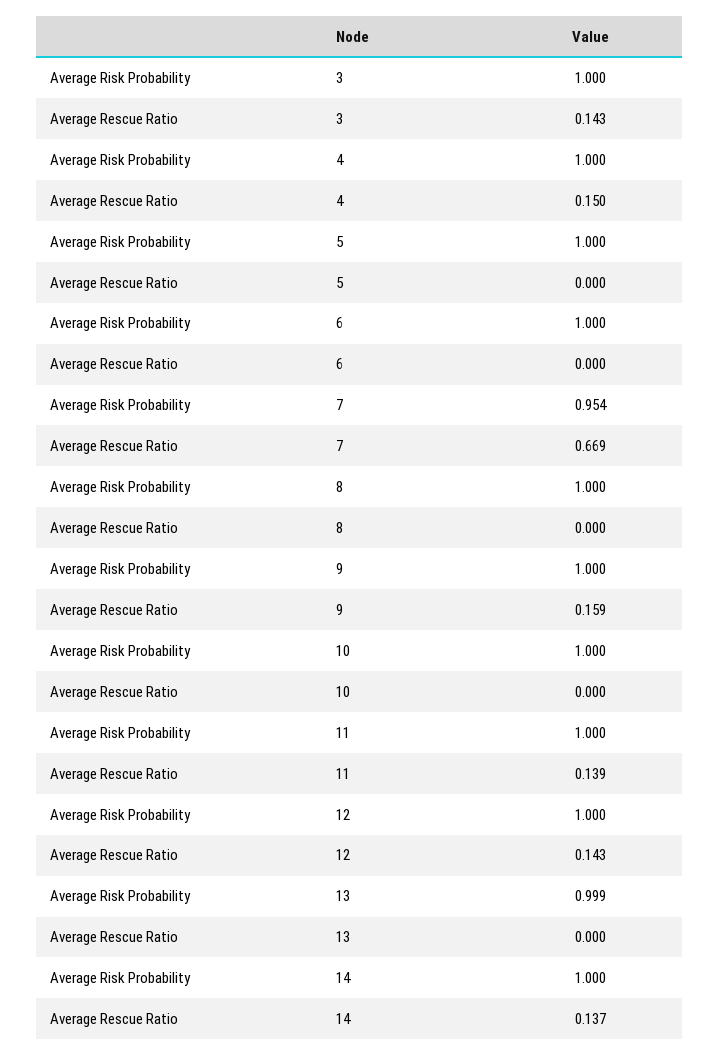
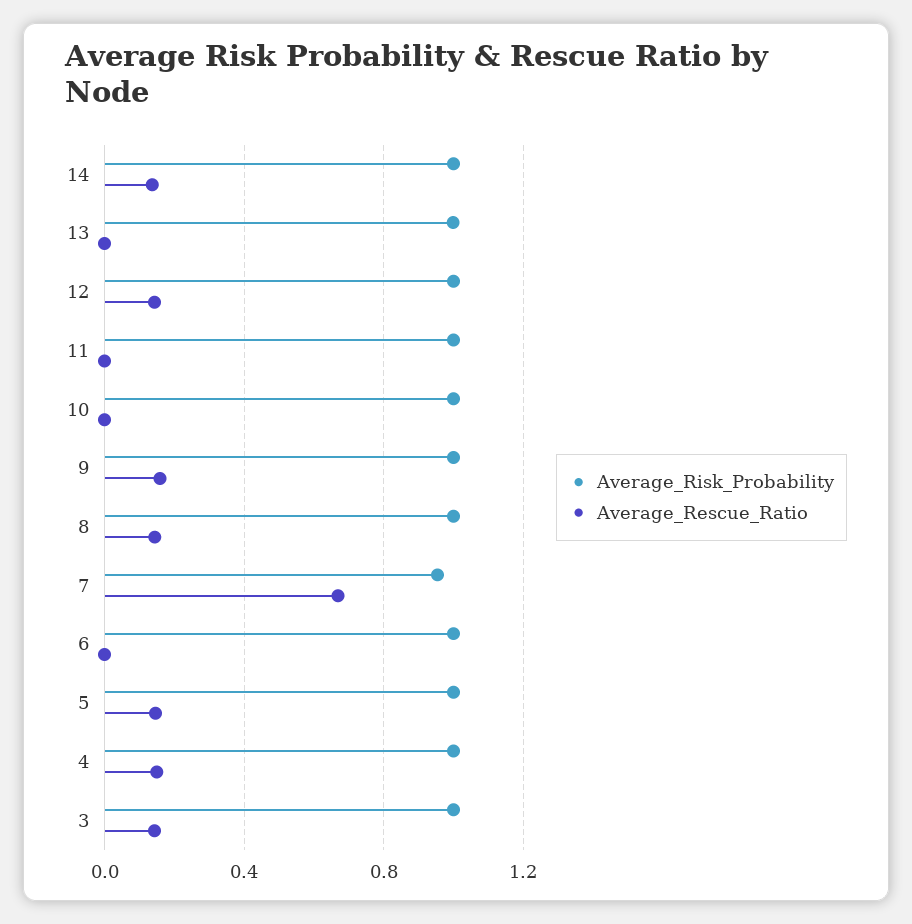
  {
    "Average Risk Probability": {
      "3": 1,
      "4": 1,
      "5": 1,
      "6": 1,
      "7": 0.954,
      "8": 1,
      "9": 1,
      "10": 1,
      "11": 1,
      "12": 1,
      "13": 0.999,
      "14": 1
    },
    "Average Rescue Ratio": {
      "3": 0.143,
      "4": 0.15,
-     "5": 0,
+     "5": 0.15,
      "6": 0,
      "7": 0.669,
-     "8": 0,
+     "8": 0.15,
      "9": 0.159,
      "10": 0,
-     "11": 0.139,
+     "11": 0,
      "12": 0.143,
      "13": 0,
      "14": 0.137
    }
  }

